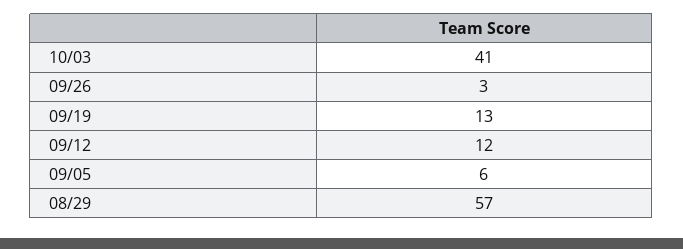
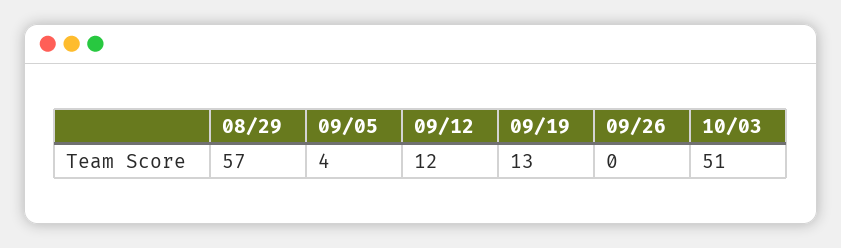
  {
-   "10/03": 41,
+   "10/03": 51,
-   "09/26": 3,
+   "09/26": 0,
    "09/19": 13,
    "09/12": 12,
-   "09/05": 6,
+   "09/05": 4,
    "08/29": 57
  }

